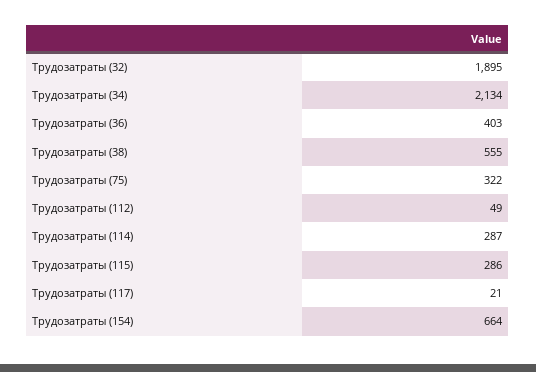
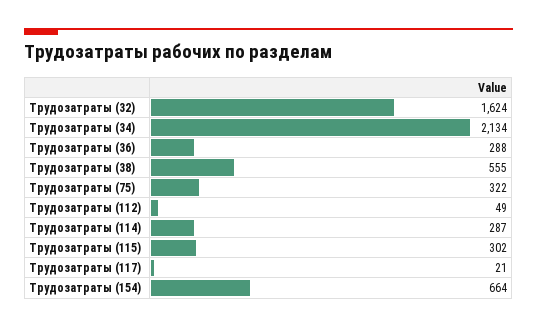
  {
-   "Трудозатраты (32)": 1895,
+   "Трудозатраты (32)": 1624,
    "Трудозатраты (34)": 2134,
-   "Трудозатраты (36)": 403,
+   "Трудозатраты (36)": 288,
    "Трудозатраты (38)": 555,
    "Трудозатраты (75)": 322,
    "Трудозатраты (112)": 49,
    "Трудозатраты (114)": 287,
-   "Трудозатраты (115)": 286,
+   "Трудозатраты (115)": 302,
    "Трудозатраты (117)": 21,
    "Трудозатраты (154)": 664
  }

